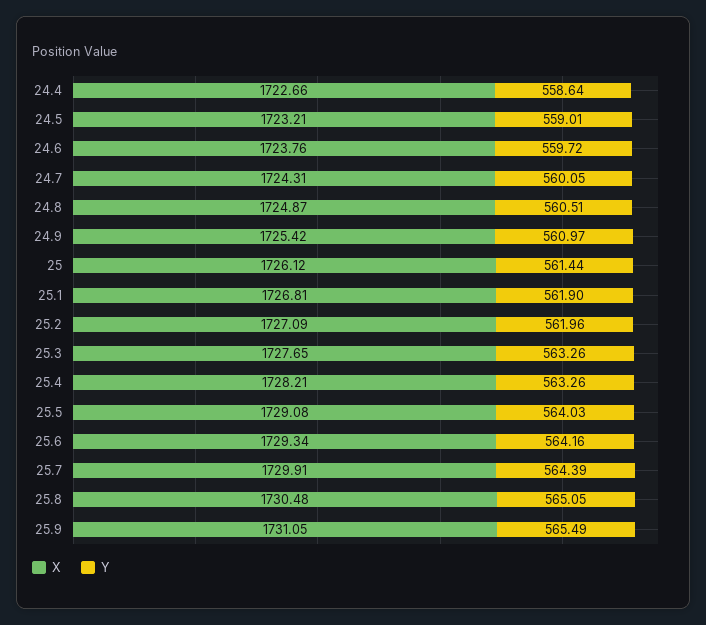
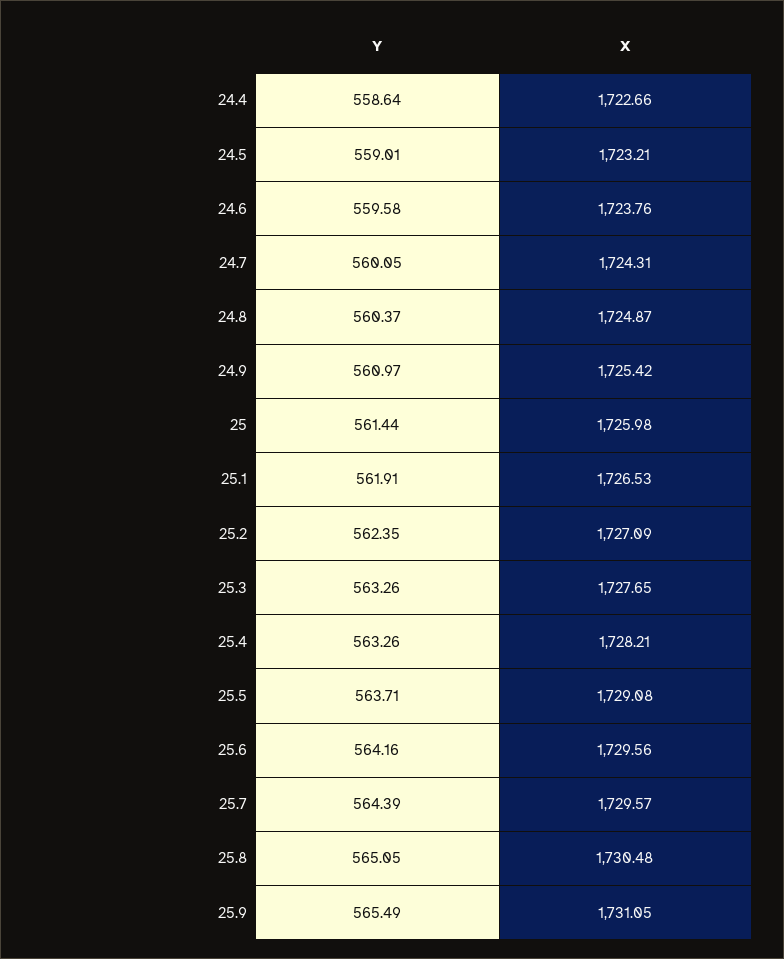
  {
    "X": {
      "24.4": 1722.66,
      "24.5": 1723.21,
      "24.6": 1723.76,
      "24.7": 1724.31,
      "24.8": 1724.87,
      "24.9": 1725.42,
-     "25": 1726.12,
+     "25": 1725.98,
-     "25.1": 1726.81,
+     "25.1": 1726.53,
      "25.2": 1727.09,
      "25.3": 1727.65,
      "25.4": 1728.21,
      "25.5": 1729.08,
-     "25.6": 1729.34,
+     "25.6": 1729.56,
-     "25.7": 1729.91,
+     "25.7": 1729.57,
      "25.8": 1730.48,
      "25.9": 1731.05
    },
    "Y": {
      "24.4": 558.64,
      "24.5": 559.01,
-     "24.6": 559.72,
+     "24.6": 559.58,
      "24.7": 560.05,
-     "24.8": 560.51,
+     "24.8": 560.37,
      "24.9": 560.97,
      "25": 561.44,
-     "25.1": 561.9,
+     "25.1": 561.91,
-     "25.2": 561.96,
+     "25.2": 562.35,
      "25.3": 563.26,
      "25.4": 563.26,
-     "25.5": 564.03,
+     "25.5": 563.71,
      "25.6": 564.16,
      "25.7": 564.39,
      "25.8": 565.05,
      "25.9": 565.49
    }
  }

